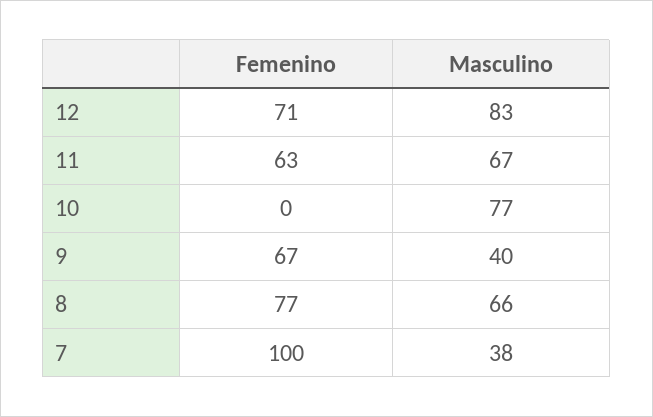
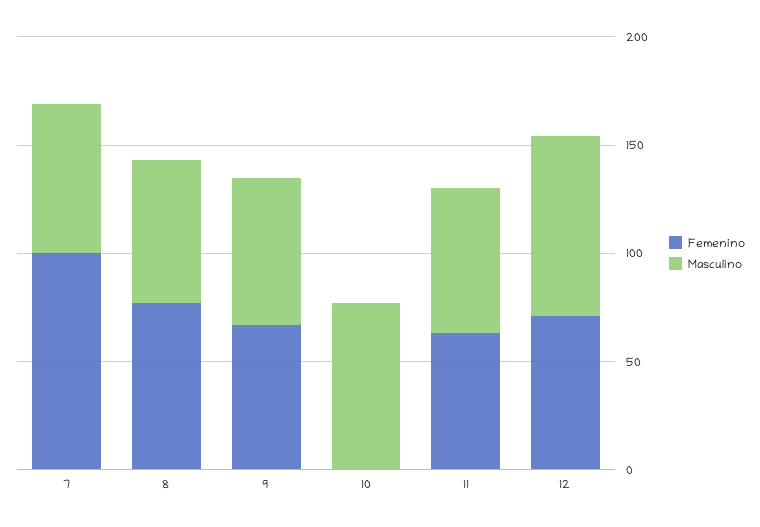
  {
    "Femenino": {
      "12": 71,
      "11": 63,
      "10": 0,
      "9": 67,
      "8": 77,
      "7": 100
    },
    "Masculino": {
      "12": 83,
      "11": 67,
      "10": 77,
-     "9": 40,
+     "9": 70,
      "8": 66,
-     "7": 38
+     "7": 70
    }
  }

